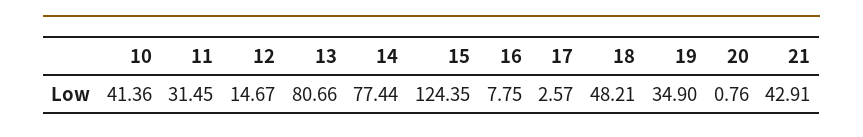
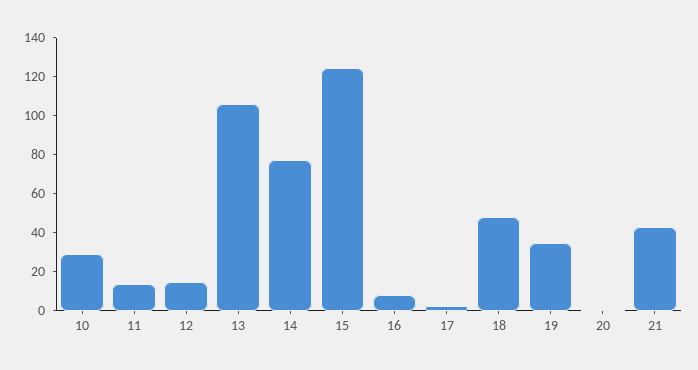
  {
-   "10": 41.36,
+   "10": 30,
-   "11": 31.45,
+   "11": 15,
    "12": 14.67,
-   "13": 80.66,
+   "13": 105,
    "14": 77.44,
    "15": 124.35,
    "16": 7.75,
    "17": 2.57,
    "18": 48.21,
    "19": 34.9,
    "20": 0.76,
    "21": 42.91
  }

